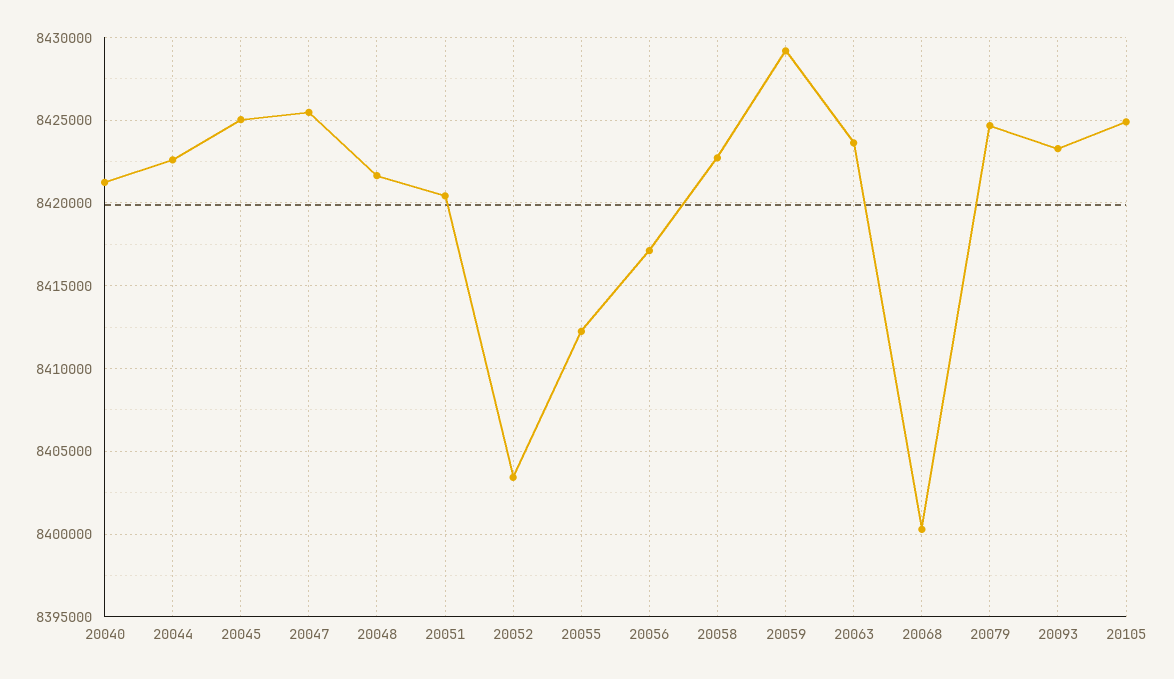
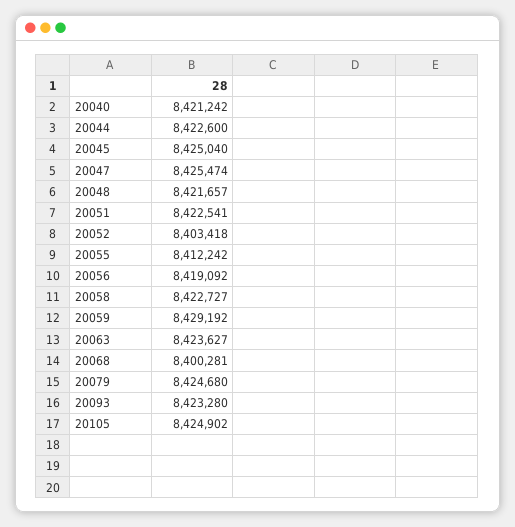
  {
    "20040": 8421242,
    "20044": 8422600,
    "20045": 8425040,
    "20047": 8425474,
    "20048": 8421657,
-   "20051": 8420500,
+   "20051": 8422541,
    "20052": 8403418,
    "20055": 8412242,
-   "20056": 8417000,
+   "20056": 8419092,
    "20058": 8422727,
    "20059": 8429192,
    "20063": 8423627,
    "20068": 8400281,
    "20079": 8424680,
    "20093": 8423280,
    "20105": 8424902
  }

